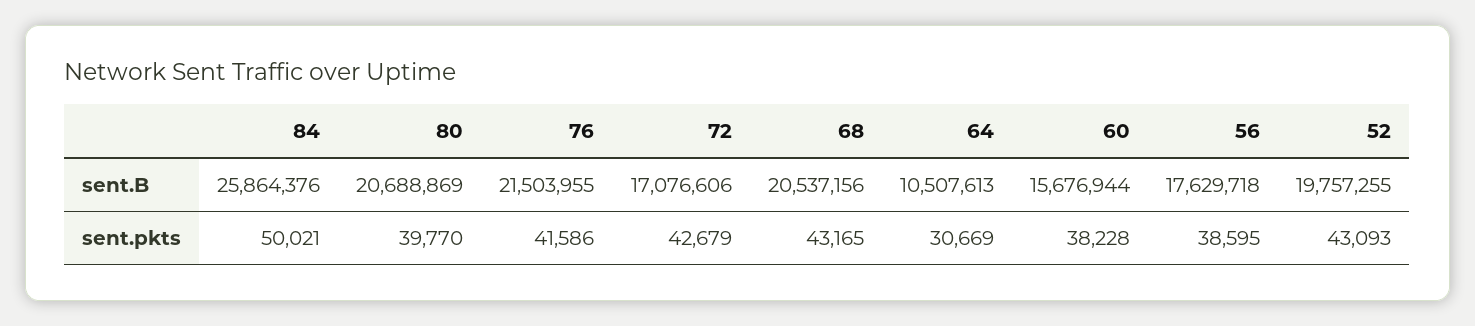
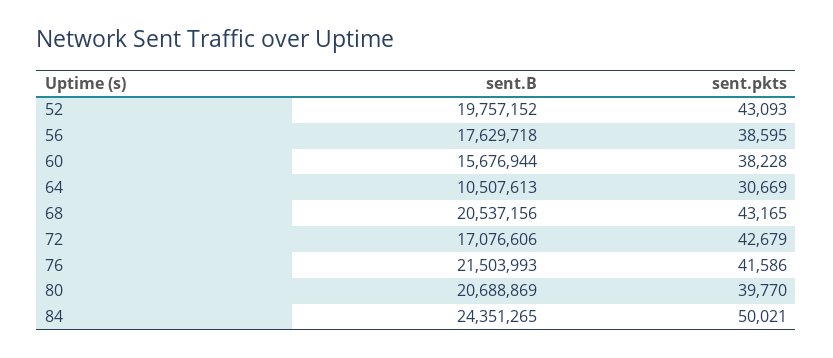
  {
    "84": {
-     "sent.B": 25864376,
+     "sent.B": 24351265,
      "sent.pkts": 50021
    },
    "80": {
      "sent.B": 20688869,
      "sent.pkts": 39770
    },
    "76": {
-     "sent.B": 21503955,
+     "sent.B": 21503993,
      "sent.pkts": 41586
    },
    "72": {
      "sent.B": 17076606,
      "sent.pkts": 42679
    },
    "68": {
      "sent.B": 20537156,
      "sent.pkts": 43165
    },
    "64": {
      "sent.B": 10507613,
      "sent.pkts": 30669
    },
    "60": {
      "sent.B": 15676944,
      "sent.pkts": 38228
    },
    "56": {
      "sent.B": 17629718,
      "sent.pkts": 38595
    },
    "52": {
-     "sent.B": 19757255,
+     "sent.B": 19757152,
      "sent.pkts": 43093
    }
  }

